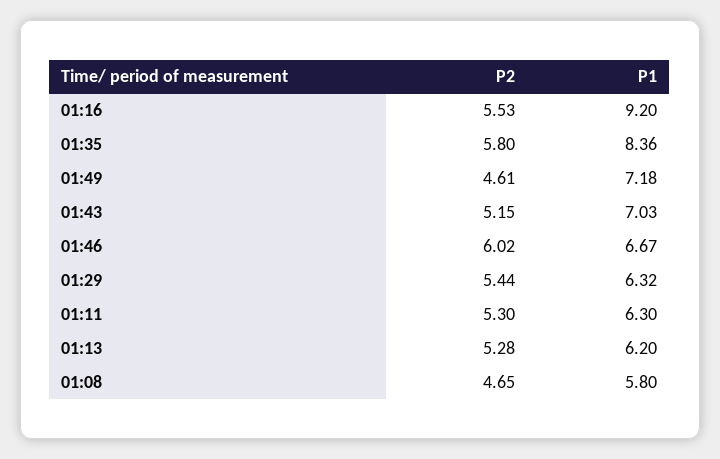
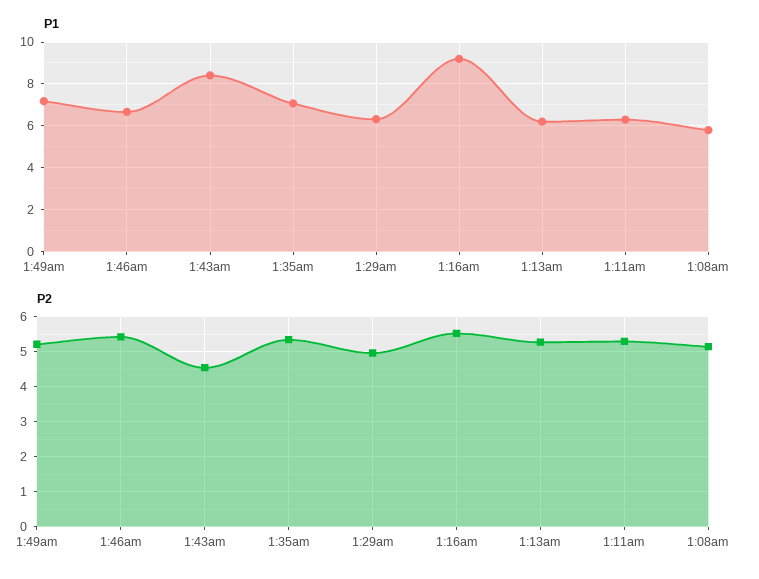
  {
    "P2": {
      "01:16": 5.53,
-     "01:35": 5.8,
+     "01:35": 5.4,
-     "01:49": 4.61,
+     "01:49": 5.2,
-     "01:43": 5.15,
+     "01:43": 4.6,
-     "01:46": 6.02,
+     "01:46": 5.4,
-     "01:29": 5.44,
+     "01:29": 5,
      "01:11": 5.3,
      "01:13": 5.28,
-     "01:08": 4.65
+     "01:08": 5.2
    },
    "P1": {
      "01:16": 9.2,
-     "01:35": 8.36,
+     "01:35": 7,
      "01:49": 7.18,
-     "01:43": 7.03,
+     "01:43": 8.5,
      "01:46": 6.67,
      "01:29": 6.32,
      "01:11": 6.3,
      "01:13": 6.2,
      "01:08": 5.8
    }
  }

